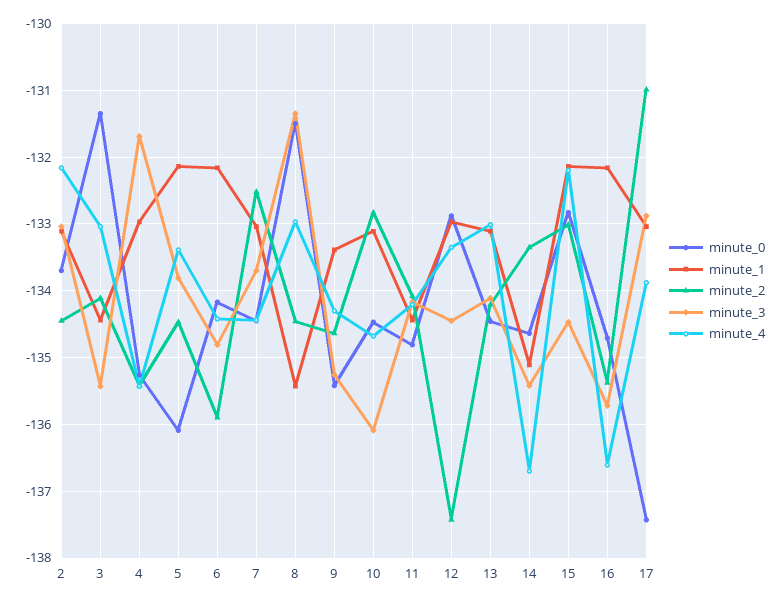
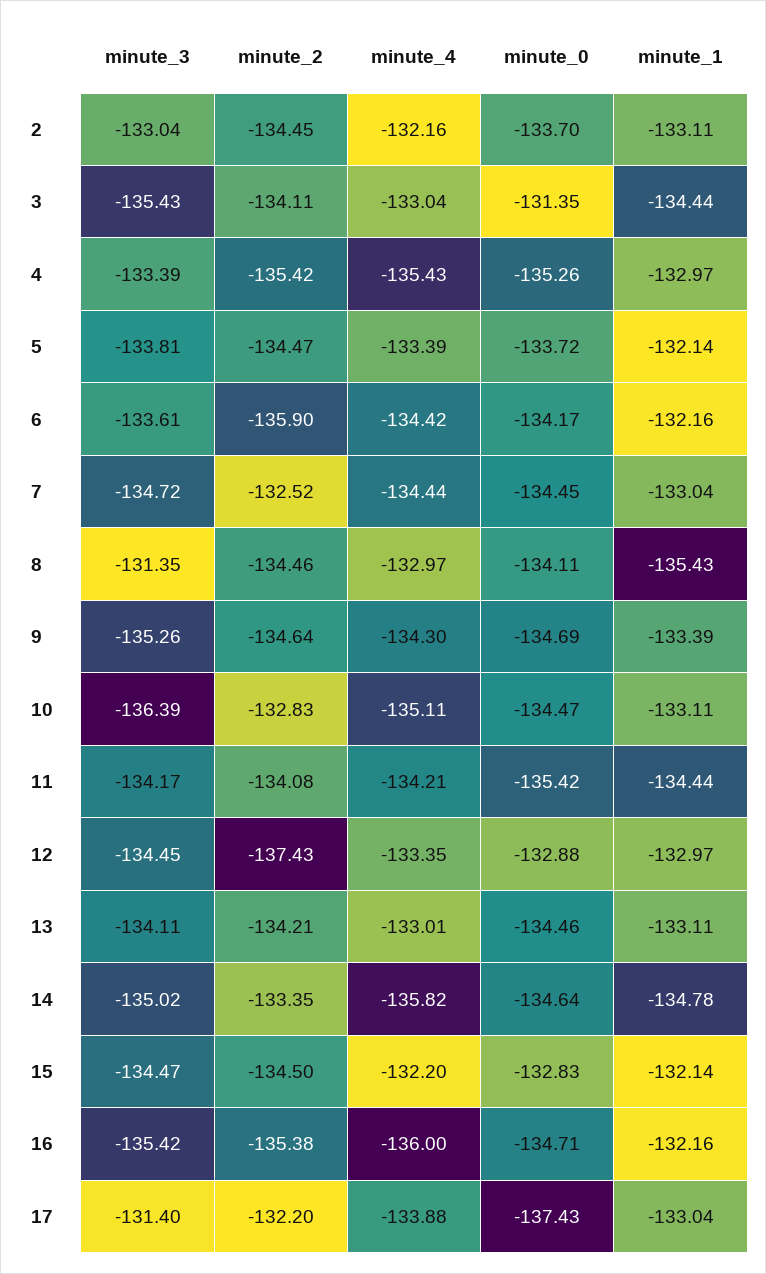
  {
    "minute_0": {
      "2": -133.7,
      "3": -131.35,
      "4": -135.26,
-     "5": -136.1,
+     "5": -133.72,
      "6": -134.17,
      "7": -134.45,
-     "8": -131.5,
+     "8": -134.11,
-     "9": -135.4,
+     "9": -134.69,
      "10": -134.47,
-     "11": -134.8,
+     "11": -135.42,
      "12": -132.88,
      "13": -134.46,
      "14": -134.64,
      "15": -132.83,
      "16": -134.71,
      "17": -137.43
    },
    "minute_1": {
      "2": -133.11,
      "3": -134.44,
      "4": -132.97,
      "5": -132.14,
      "6": -132.16,
      "7": -133.04,
      "8": -135.43,
      "9": -133.39,
      "10": -133.11,
      "11": -134.44,
      "12": -132.97,
      "13": -133.11,
-     "14": -135.1,
+     "14": -134.78,
      "15": -132.14,
      "16": -132.16,
      "17": -133.04
    },
    "minute_2": {
      "2": -134.45,
      "3": -134.11,
      "4": -135.42,
      "5": -134.47,
      "6": -135.9,
      "7": -132.52,
      "8": -134.46,
      "9": -134.64,
      "10": -132.83,
      "11": -134.08,
      "12": -137.43,
      "13": -134.21,
      "14": -133.35,
-     "15": -133,
+     "15": -134.5,
      "16": -135.38,
-     "17": -131
+     "17": -132.2
    },
    "minute_3": {
      "2": -133.04,
      "3": -135.43,
-     "4": -131.7,
+     "4": -133.39,
      "5": -133.81,
-     "6": -134.8,
+     "6": -133.61,
-     "7": -133.7,
+     "7": -134.72,
      "8": -131.35,
      "9": -135.26,
-     "10": -136.1,
+     "10": -136.39,
      "11": -134.17,
      "12": -134.45,
      "13": -134.11,
-     "14": -135.4,
+     "14": -135.02,
      "15": -134.47,
-     "16": -135.7,
+     "16": -135.42,
-     "17": -132.9
+     "17": -131.4
    },
    "minute_4": {
      "2": -132.16,
      "3": -133.04,
      "4": -135.43,
      "5": -133.39,
      "6": -134.42,
      "7": -134.44,
      "8": -132.97,
      "9": -134.3,
-     "10": -134.7,
+     "10": -135.11,
      "11": -134.21,
      "12": -133.35,
      "13": -133.01,
-     "14": -136.7,
+     "14": -135.82,
      "15": -132.2,
-     "16": -136.6,
+     "16": -136,
      "17": -133.88
    }
  }

